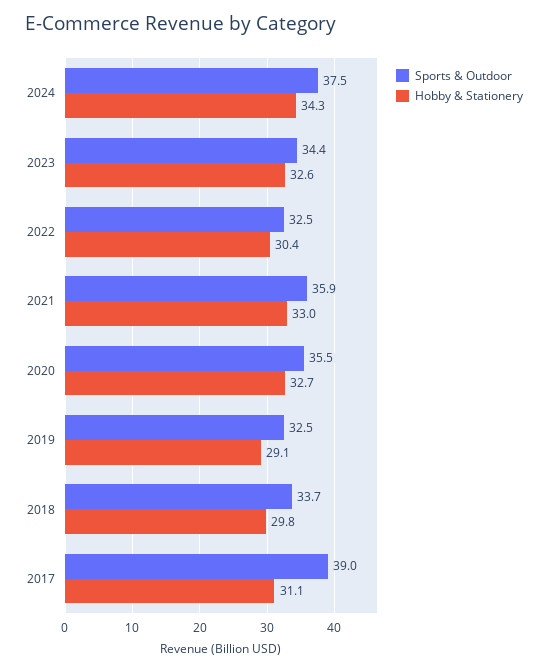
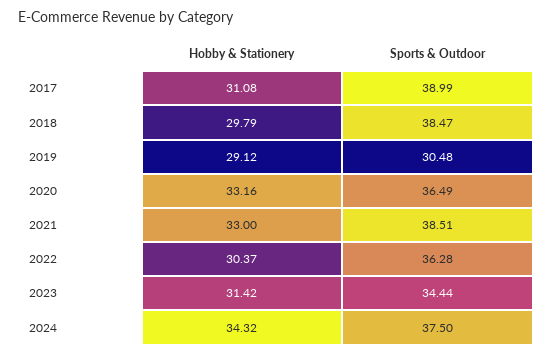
  {
    "Sports & Outdoor": {
      "2024": 37.5,
      "2023": 34.44,
-     "2022": 32.5,
+     "2022": 36.28,
-     "2021": 35.9,
+     "2021": 38.51,
-     "2020": 35.5,
+     "2020": 36.49,
-     "2019": 32.5,
+     "2019": 30.48,
-     "2018": 33.7,
+     "2018": 38.47,
      "2017": 38.99
    },
    "Hobby & Stationery": {
      "2024": 34.32,
-     "2023": 32.6,
+     "2023": 31.42,
      "2022": 30.37,
      "2021": 33,
-     "2020": 32.7,
+     "2020": 33.16,
      "2019": 29.12,
      "2018": 29.79,
      "2017": 31.08
    }
  }

